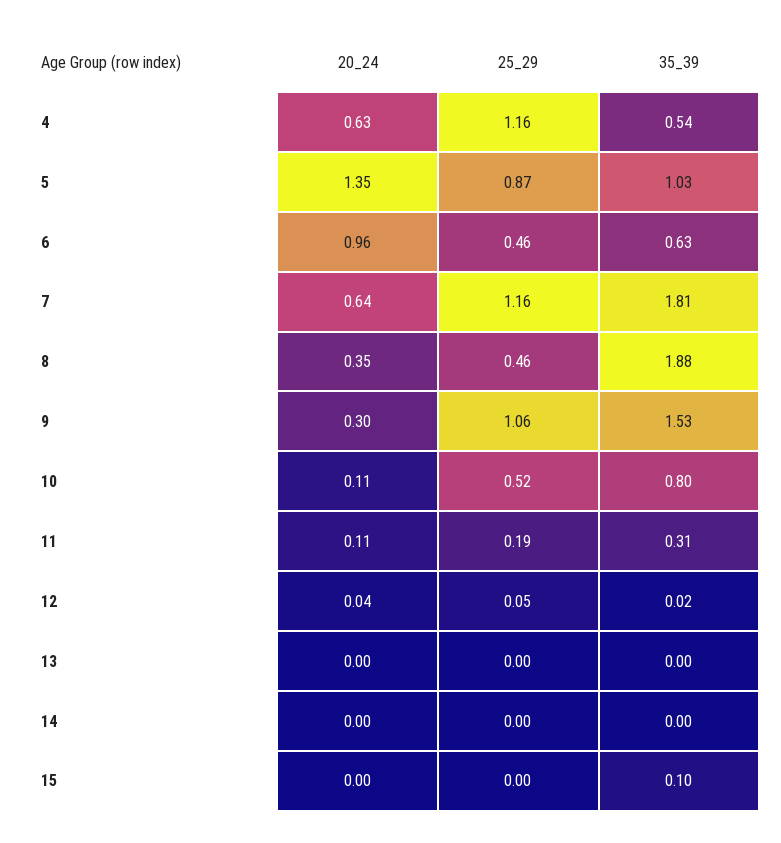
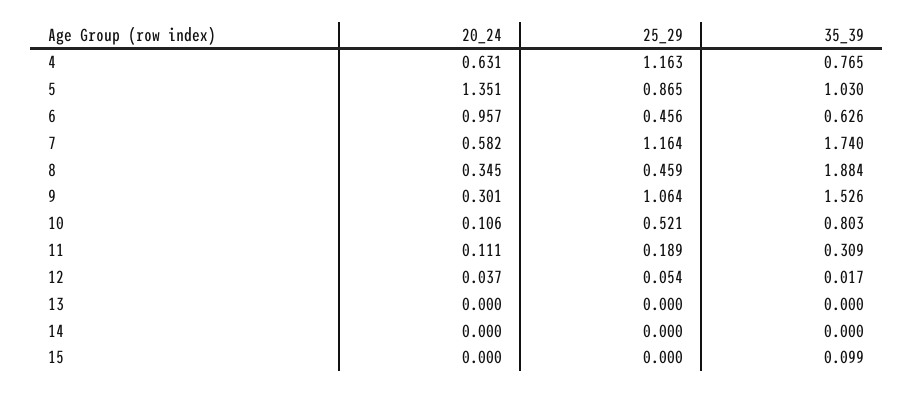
  {
    "20_24": {
      "4": 0.631,
      "5": 1.351,
      "6": 0.957,
-     "7": 0.64,
+     "7": 0.582,
      "8": 0.345,
      "9": 0.301,
      "10": 0.106,
      "11": 0.111,
      "12": 0.037,
      "13": 0,
      "14": 0,
      "15": 0
    },
    "25_29": {
      "4": 1.163,
      "5": 0.865,
      "6": 0.456,
      "7": 1.164,
      "8": 0.459,
      "9": 1.064,
      "10": 0.521,
      "11": 0.189,
      "12": 0.054,
      "13": 0,
      "14": 0,
      "15": 0
    },
    "35_39": {
-     "4": 0.54,
+     "4": 0.765,
      "5": 1.03,
      "6": 0.626,
-     "7": 1.81,
+     "7": 1.74,
      "8": 1.884,
      "9": 1.526,
      "10": 0.803,
      "11": 0.309,
      "12": 0.017,
      "13": 0,
      "14": 0,
      "15": 0.099
    }
  }

